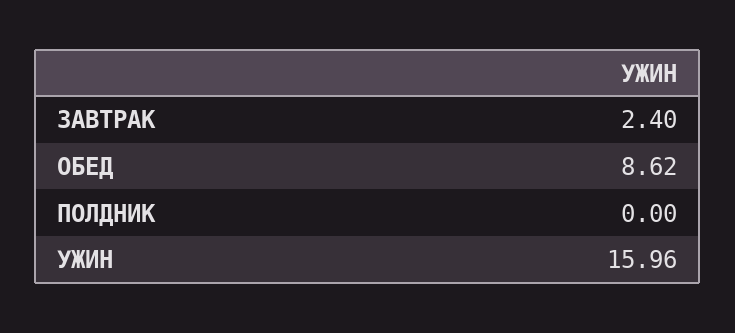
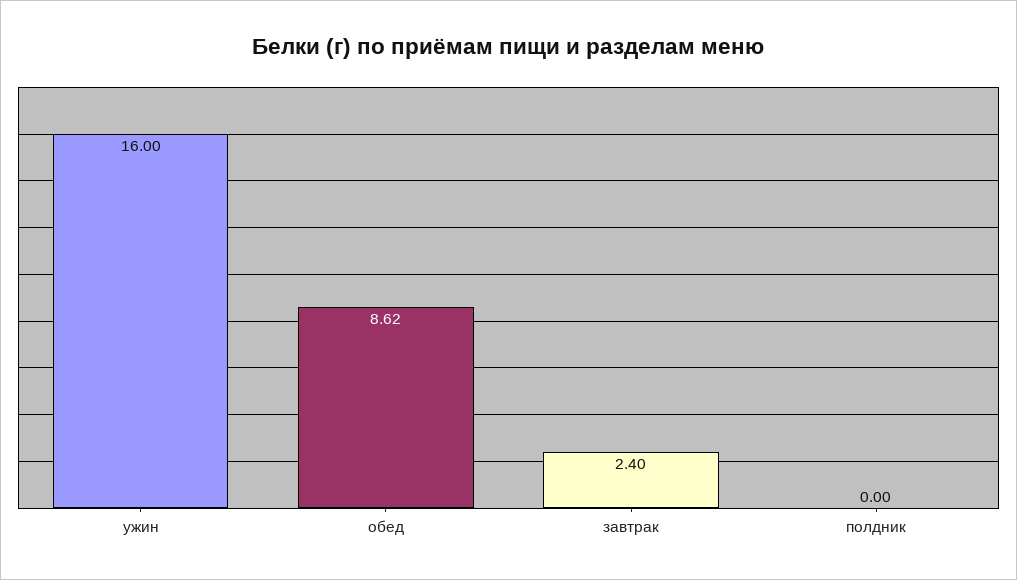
  {
    "ЗАВТРАК": 2.4,
    "ОБЕД": 8.62,
    "ПОЛДНИК": 0,
-   "УЖИН": 15.96
+   "УЖИН": 16
  }

